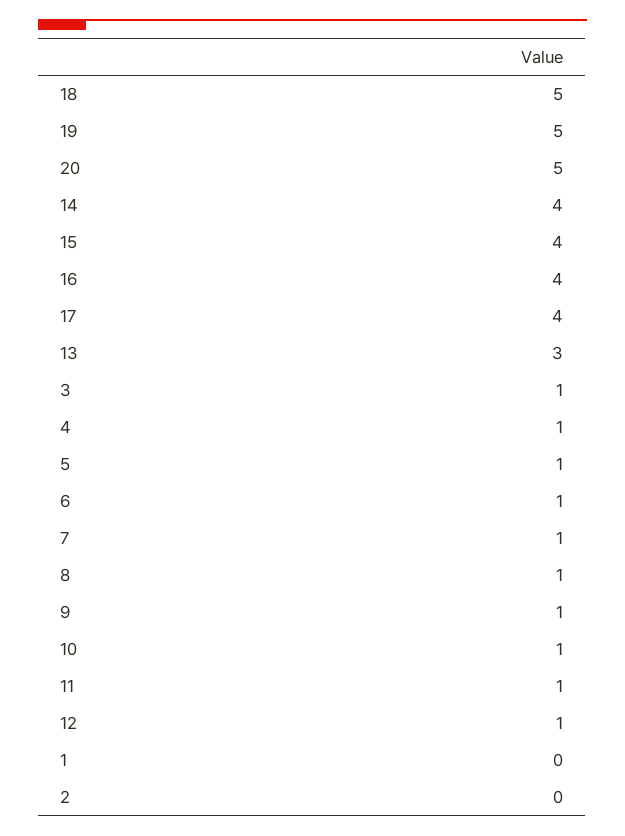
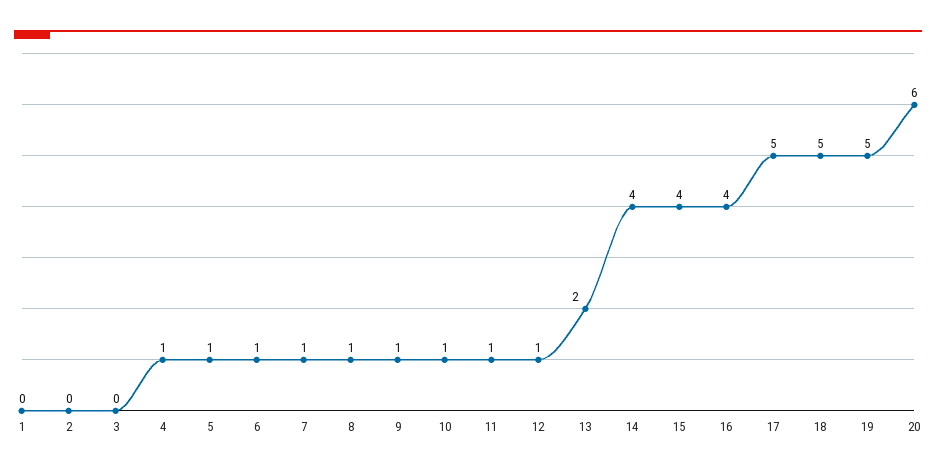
  {
    "18": 5,
    "19": 5,
-   "20": 5,
+   "20": 6,
    "14": 4,
    "15": 4,
    "16": 4,
-   "17": 4,
+   "17": 5,
-   "13": 3,
+   "13": 2,
-   "3": 1,
+   "3": 0,
    "4": 1,
    "5": 1,
    "6": 1,
    "7": 1,
    "8": 1,
    "9": 1,
    "10": 1,
    "11": 1,
    "12": 1,
    "1": 0,
    "2": 0
  }

